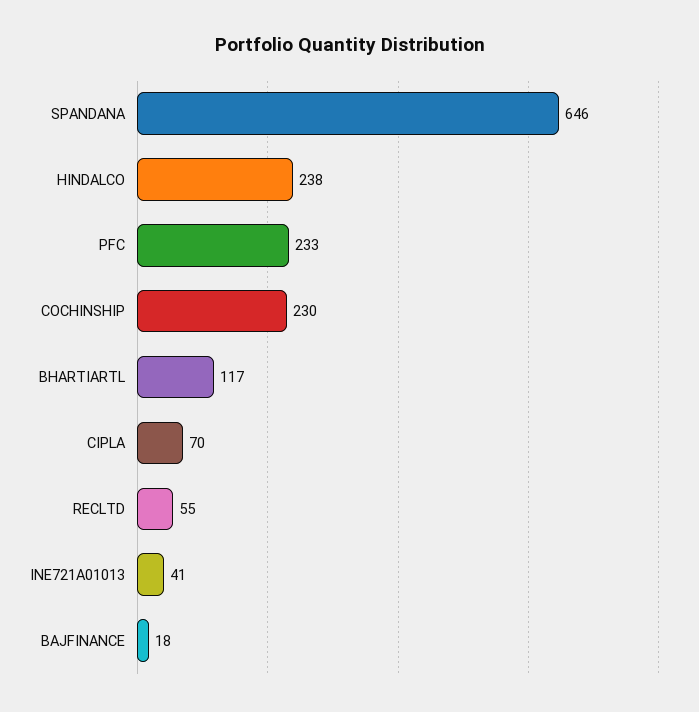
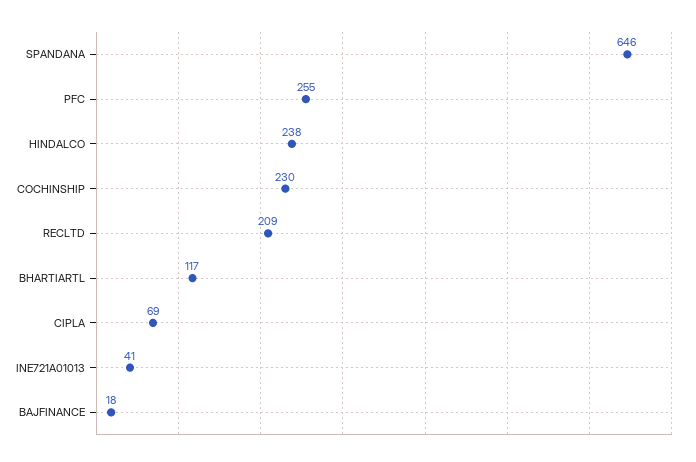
  {
    "SPANDANA": 646,
    "HINDALCO": 238,
-   "PFC": 233,
+   "PFC": 255,
    "COCHINSHIP": 230,
    "BHARTIARTL": 117,
-   "CIPLA": 70,
+   "CIPLA": 69,
-   "RECLTD": 55,
+   "RECLTD": 209,
    "INE721A01013": 41,
    "BAJFINANCE": 18
  }

